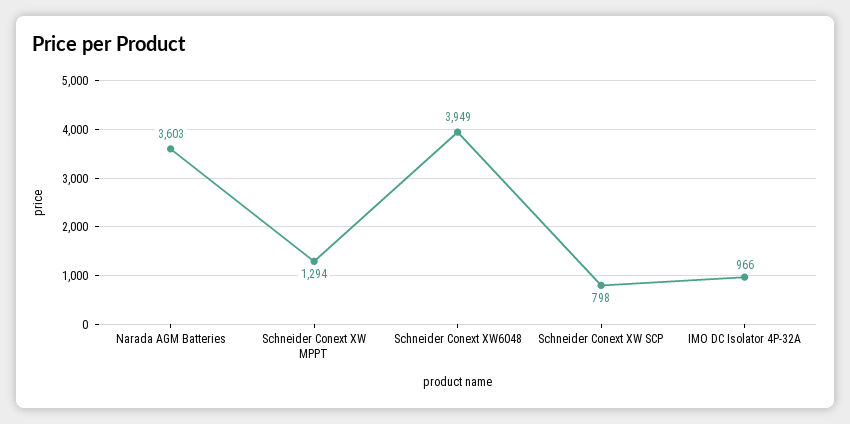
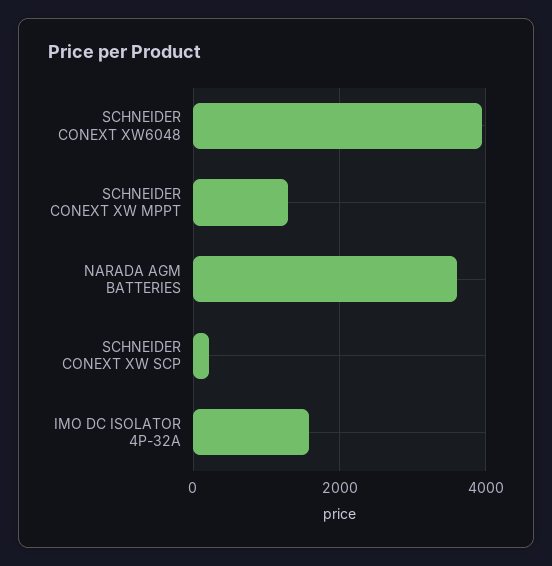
  {
    "Narada AGM Batteries": 3603,
    "Schneider Conext XW MPPT": 1294,
    "Schneider Conext XW6048": 3949,
-   "Schneider Conext XW SCP": 798,
+   "Schneider Conext XW SCP": 200,
-   "IMO DC Isolator 4P-32A": 966
+   "IMO DC Isolator 4P-32A": 1600
  }

